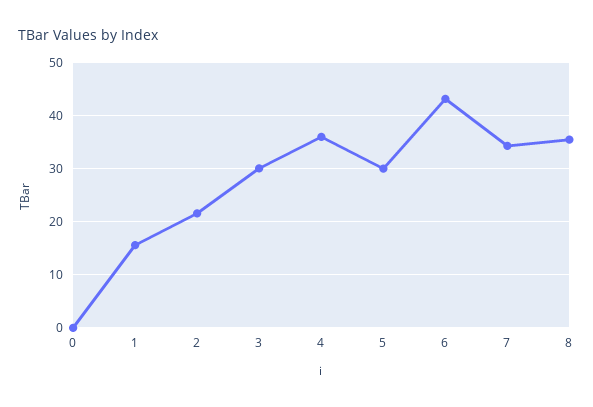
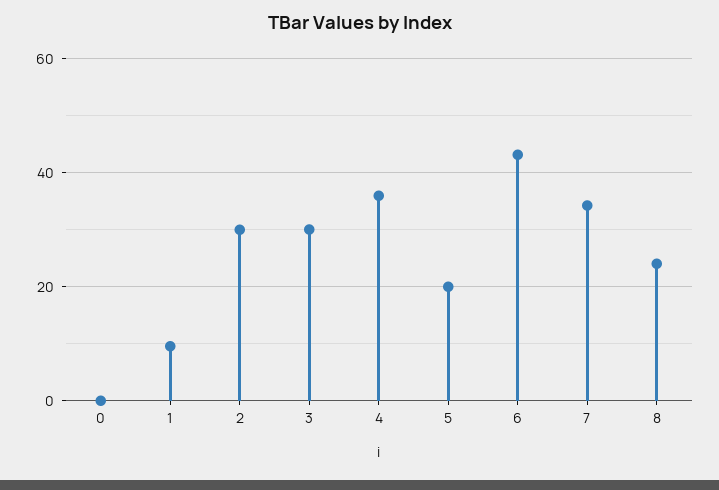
  {
    "0": 0,
-   "1": 16,
+   "1": 10,
-   "2": 22,
+   "2": 30,
    "3": 30,
    "4": 36,
-   "5": 30,
+   "5": 20,
    "6": 44,
    "7": 34,
-   "8": 36
+   "8": 24
  }

